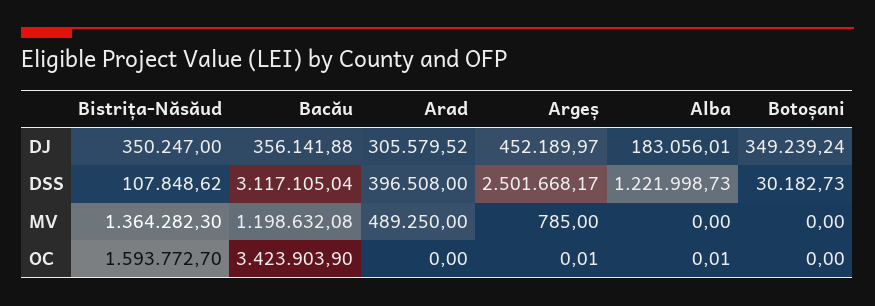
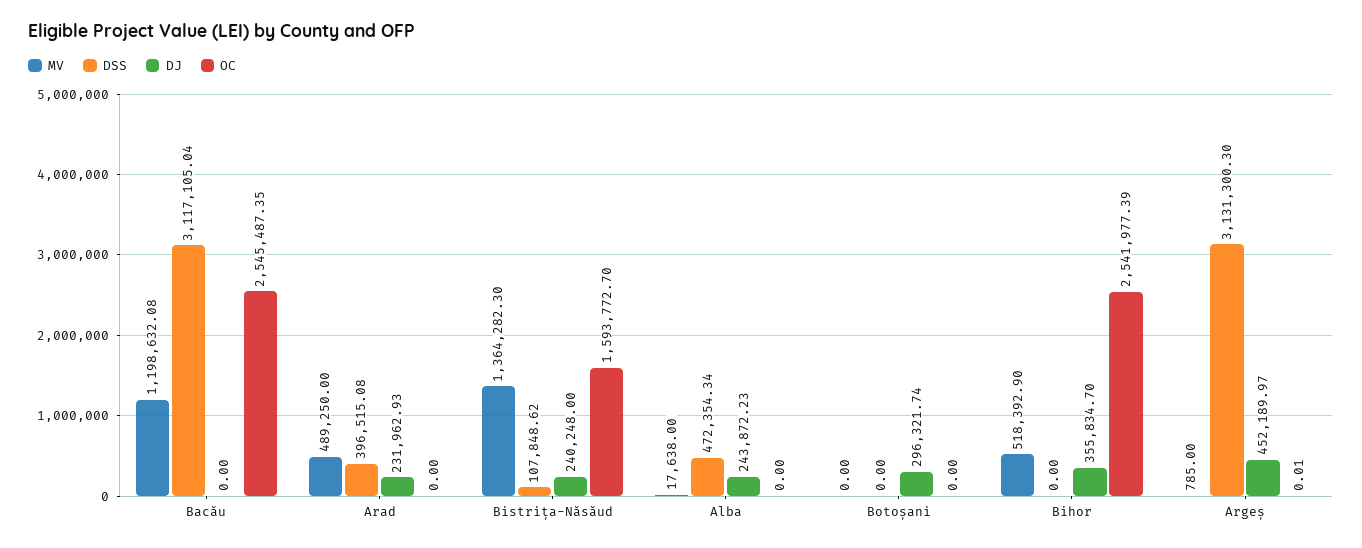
  {
    "DJ": {
-     "Bistrița-Năsăud": 350247,
+     "Bistrița-Năsăud": 240248,
-     "Bacău": 356141.88,
+     "Bacău": 0,
-     "Arad": 305579.52,
+     "Arad": 231962.93,
      "Argeș": 452189.97,
-     "Alba": 183056.01,
+     "Alba": 243872.23,
-     "Botoșani": 349239.24
+     "Botoșani": 296321.74,
+     "Bihor": 355834.7
    },
    "DSS": {
      "Bistrița-Năsăud": 107848.62,
      "Bacău": 3117105.04,
-     "Arad": 396508,
+     "Arad": 396515.08,
-     "Argeș": 2501668.17,
+     "Argeș": 3131300.3,
-     "Alba": 1221998.73,
+     "Alba": 472354.34,
-     "Botoșani": 30182.73
+     "Botoșani": 0,
+     "Bihor": 0
    },
    "MV": {
      "Bistrița-Năsăud": 1364282.3,
      "Bacău": 1198632.08,
      "Arad": 489250,
      "Argeș": 785,
-     "Alba": 0,
+     "Alba": 17638,
-     "Botoșani": 0
+     "Botoșani": 0,
+     "Bihor": 518392.9
    },
    "OC": {
      "Bistrița-Năsăud": 1593772.7,
-     "Bacău": 3423903.9,
+     "Bacău": 2545487.35,
      "Arad": 0,
      "Argeș": 0.01,
-     "Alba": 0.01,
+     "Alba": 0,
-     "Botoșani": 0
+     "Botoșani": 0,
+     "Bihor": 2541977.39
    }
  }

